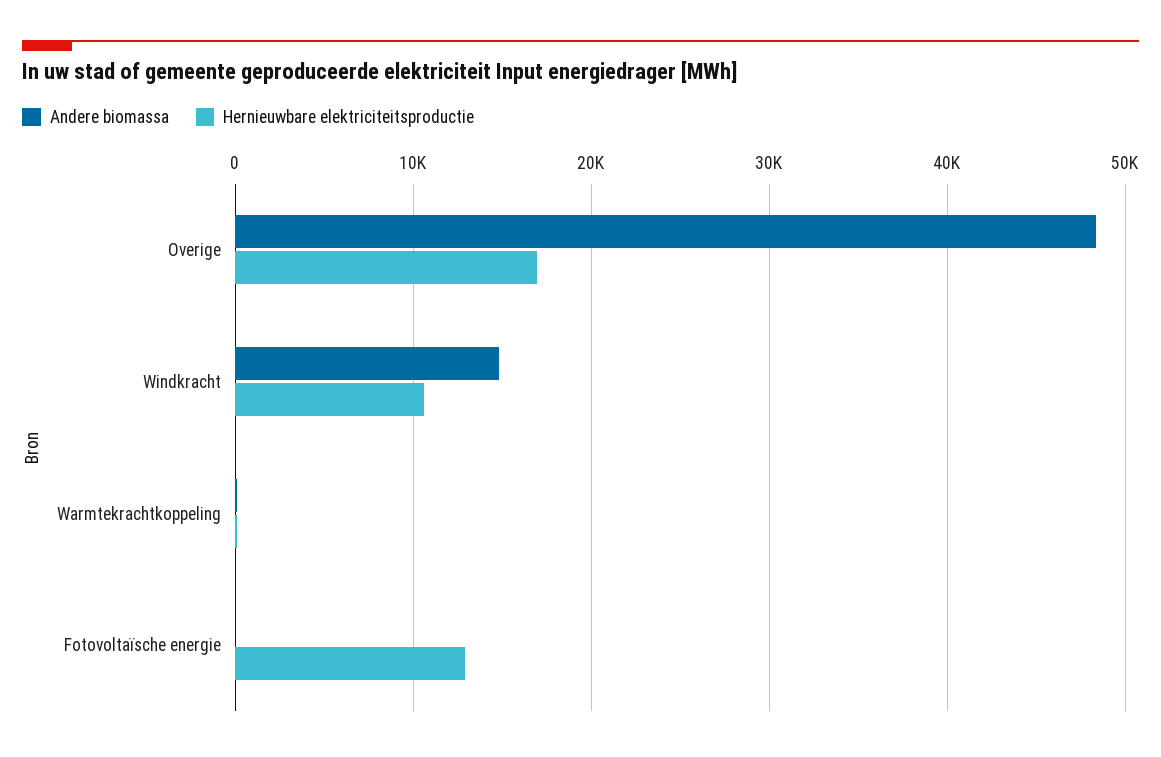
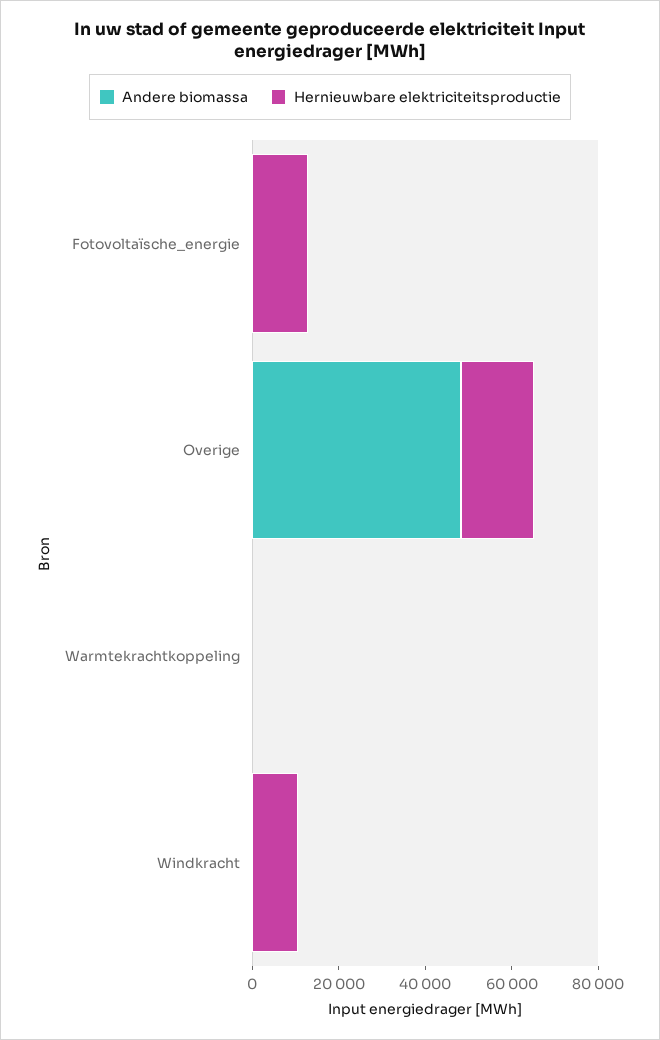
  {
    "Andere biomassa": {
      "Overige": 48000,
-     "Windkracht": 15000,
+     "Windkracht": 0,
      "Warmtekrachtkoppeling": 0,
      "Fotovoltaïsche energie": 0
    },
    "Hernieuwbare elektriciteitsproductie": {
      "Overige": 17000,
      "Windkracht": 11000,
      "Warmtekrachtkoppeling": 0,
      "Fotovoltaïsche energie": 13000
    }
  }

